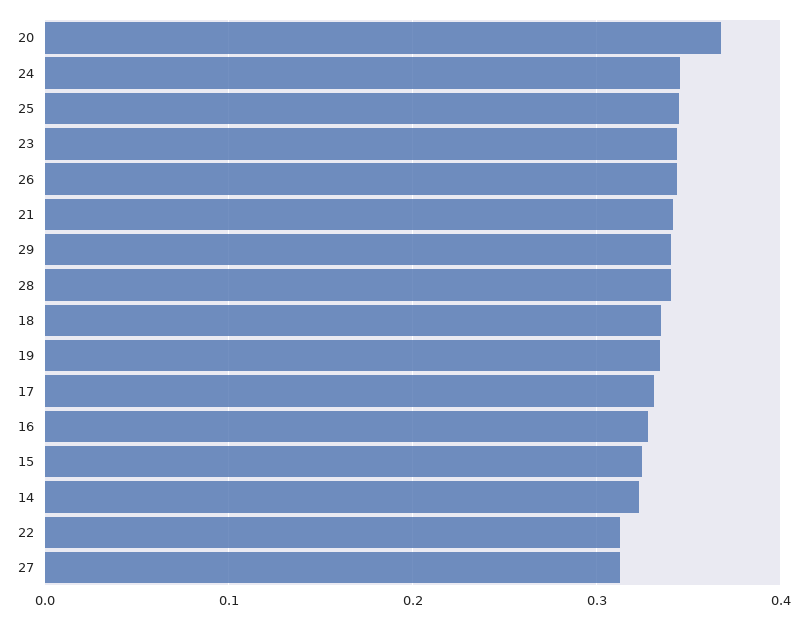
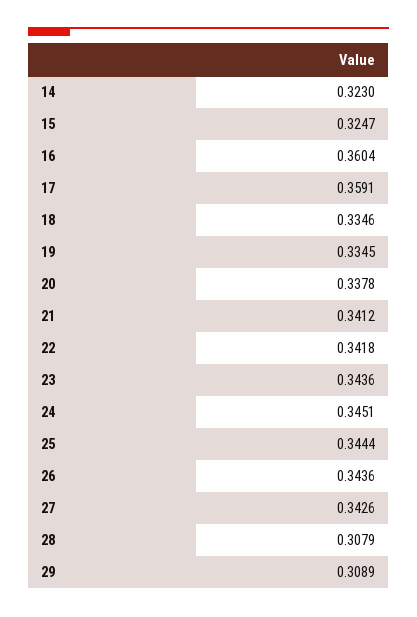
  {
-   "20": 0.37,
+   "20": 0.3378,
    "24": 0.3451,
    "25": 0.3444,
    "23": 0.3436,
    "26": 0.3436,
    "21": 0.3412,
-   "29": 0.34,
+   "29": 0.3089,
-   "28": 0.34,
+   "28": 0.3079,
    "18": 0.3346,
    "19": 0.3345,
-   "17": 0.33,
+   "17": 0.3591,
-   "16": 0.33,
+   "16": 0.3604,
    "15": 0.3247,
    "14": 0.323,
-   "22": 0.31,
+   "22": 0.3418,
-   "27": 0.31
+   "27": 0.3426
  }

